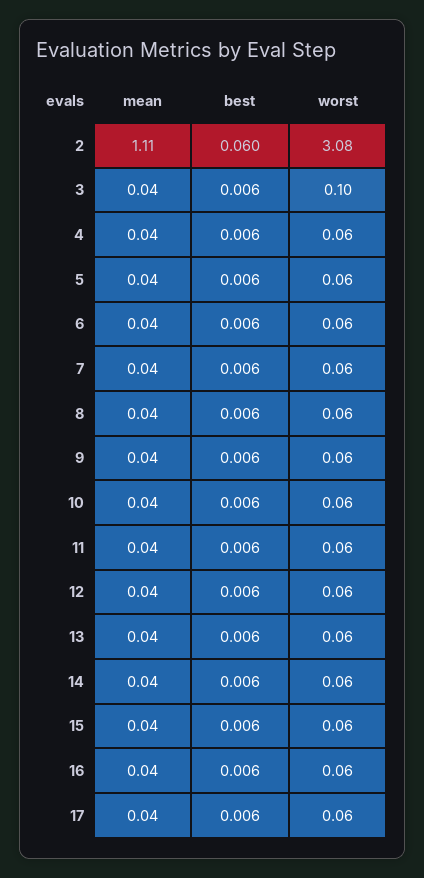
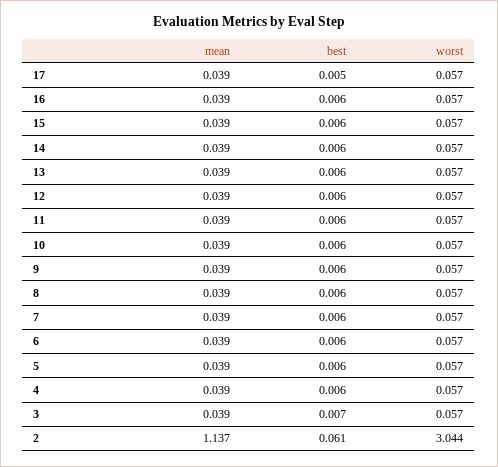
  {
    "mean": {
-     "2": 1.11,
+     "2": 1.137,
      "3": 0.039,
      "4": 0.039,
      "5": 0.039,
      "6": 0.039,
      "7": 0.039,
      "8": 0.039,
      "9": 0.039,
      "10": 0.039,
      "11": 0.039,
      "12": 0.039,
      "13": 0.039,
      "14": 0.039,
      "15": 0.039,
      "16": 0.039,
      "17": 0.039
    },
    "best": {
-     "2": 0.06,
+     "2": 0.061,
-     "3": 0.006,
+     "3": 0.007,
      "4": 0.006,
      "5": 0.006,
      "6": 0.006,
      "7": 0.006,
      "8": 0.006,
      "9": 0.006,
      "10": 0.006,
      "11": 0.006,
      "12": 0.006,
      "13": 0.006,
      "14": 0.006,
      "15": 0.006,
      "16": 0.006,
-     "17": 0.006
+     "17": 0.005
    },
    "worst": {
-     "2": 3.08,
+     "2": 3.044,
-     "3": 0.1,
+     "3": 0.057,
      "4": 0.057,
      "5": 0.057,
      "6": 0.057,
      "7": 0.057,
      "8": 0.057,
      "9": 0.057,
      "10": 0.057,
      "11": 0.057,
      "12": 0.057,
      "13": 0.057,
      "14": 0.057,
      "15": 0.057,
      "16": 0.057,
      "17": 0.057
    }
  }

